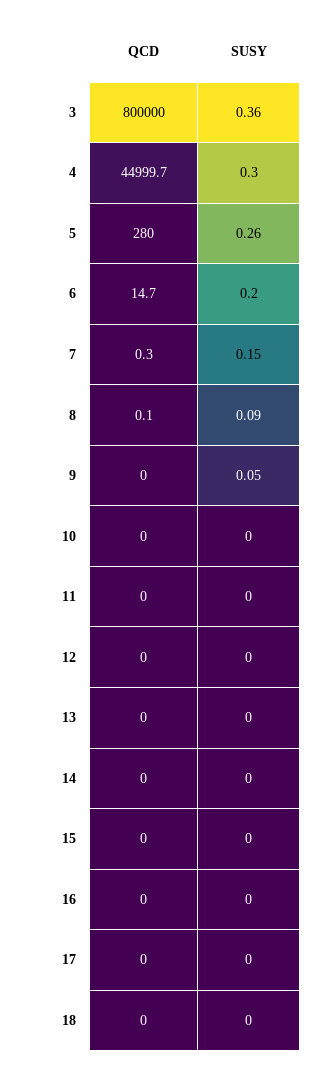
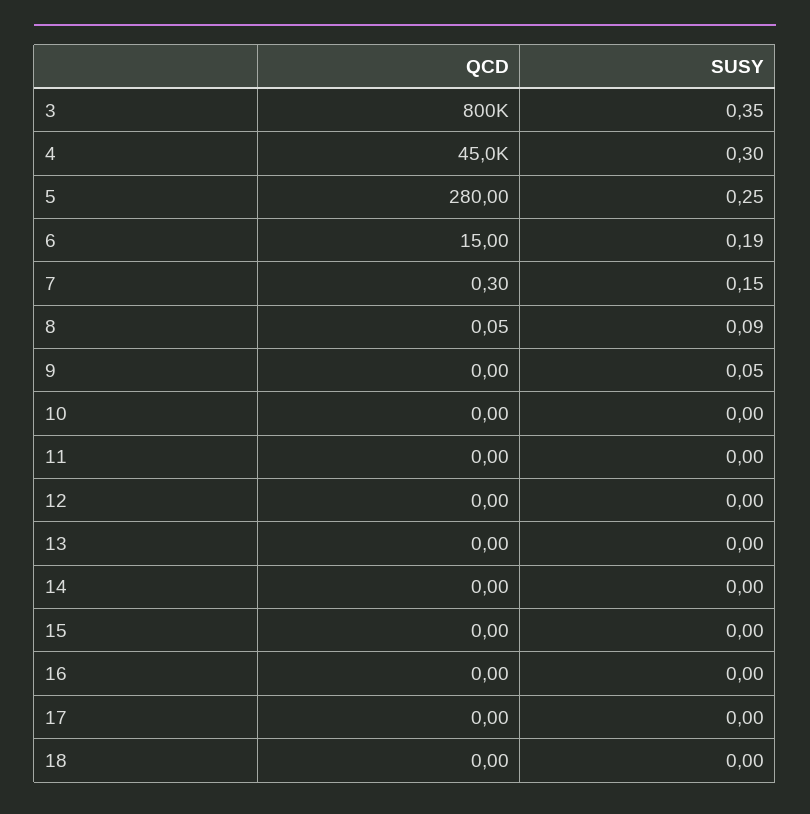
  {
    "QCD": {
      "3": 800000,
      "4": 44999.7,
      "5": 280,
-     "6": 14.7,
+     "6": 15,
      "7": 0.3,
      "8": 0.05,
      "9": 0,
      "10": 0,
      "11": 0,
      "12": 0,
      "13": 0,
      "14": 0,
      "15": 0,
      "16": 0,
      "17": 0,
      "18": 0
    },
    "SUSY": {
-     "3": 0.36,
+     "3": 0.35,
      "4": 0.3,
-     "5": 0.26,
+     "5": 0.25,
-     "6": 0.2,
+     "6": 0.19,
      "7": 0.15,
      "8": 0.09,
      "9": 0.05,
      "10": 0,
      "11": 0,
      "12": 0,
      "13": 0,
      "14": 0,
      "15": 0,
      "16": 0,
      "17": 0,
      "18": 0
    }
  }

